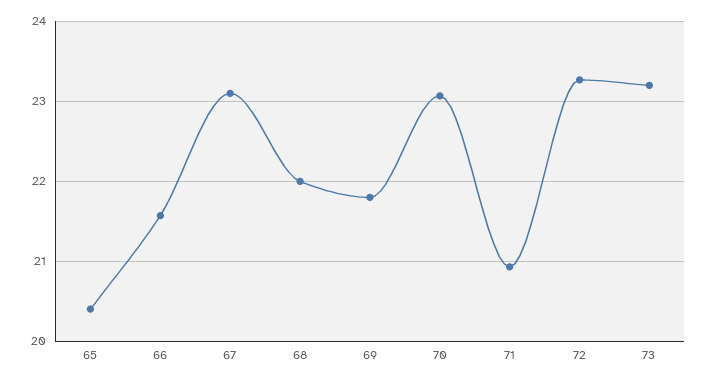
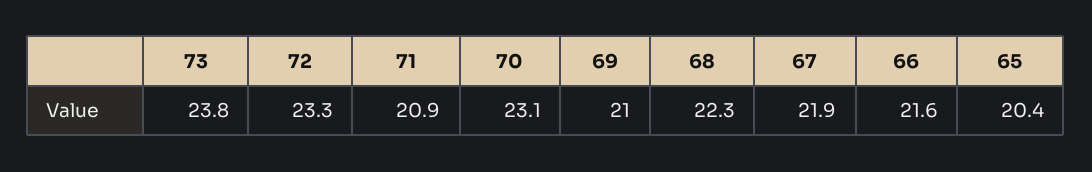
  {
    "65": 20.4,
    "66": 21.6,
-   "67": 23.1,
+   "67": 21.9,
-   "68": 22,
+   "68": 22.3,
-   "69": 21.8,
+   "69": 21,
    "70": 23.1,
    "71": 20.9,
    "72": 23.3,
-   "73": 23.2
+   "73": 23.8
  }

